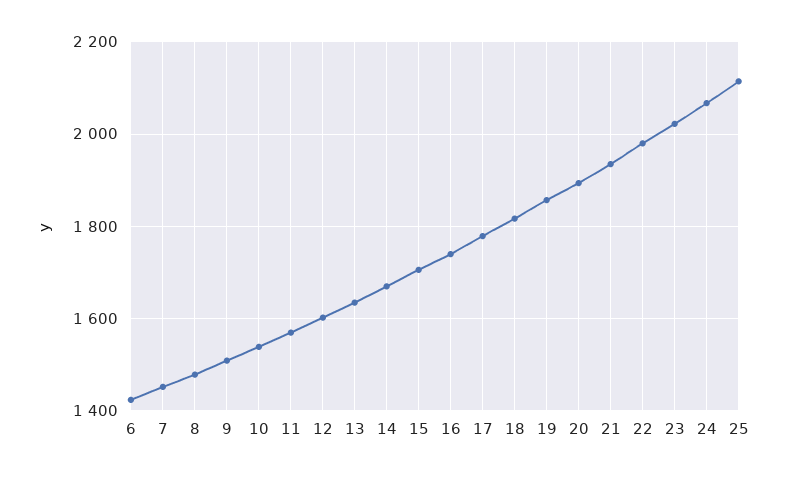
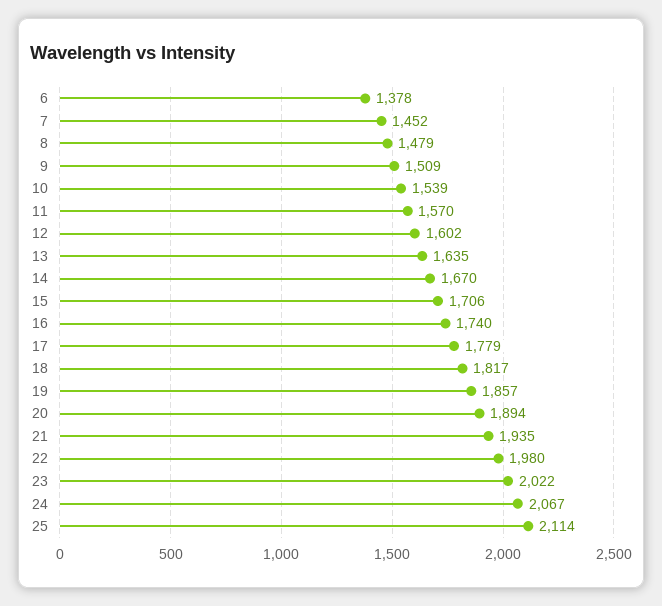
  {
-   "6": 1420,
+   "6": 1378,
    "7": 1452,
    "8": 1479,
    "9": 1509,
    "10": 1539,
    "11": 1570,
    "12": 1602,
    "13": 1635,
    "14": 1670,
    "15": 1706,
    "16": 1740,
    "17": 1779,
    "18": 1817,
    "19": 1857,
    "20": 1894,
    "21": 1935,
    "22": 1980,
    "23": 2022,
    "24": 2067,
    "25": 2114
  }

